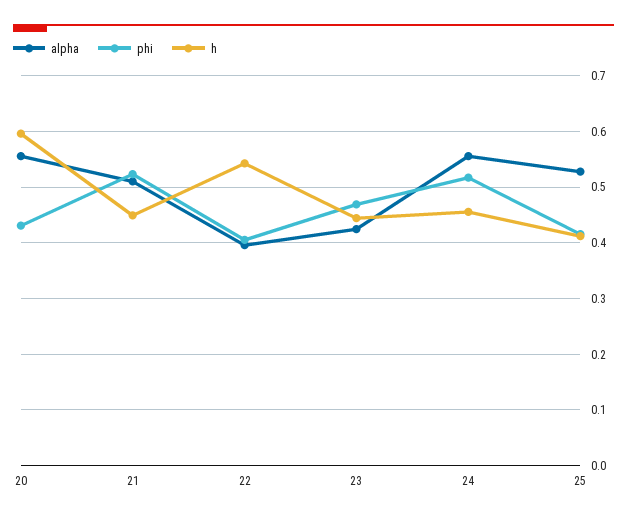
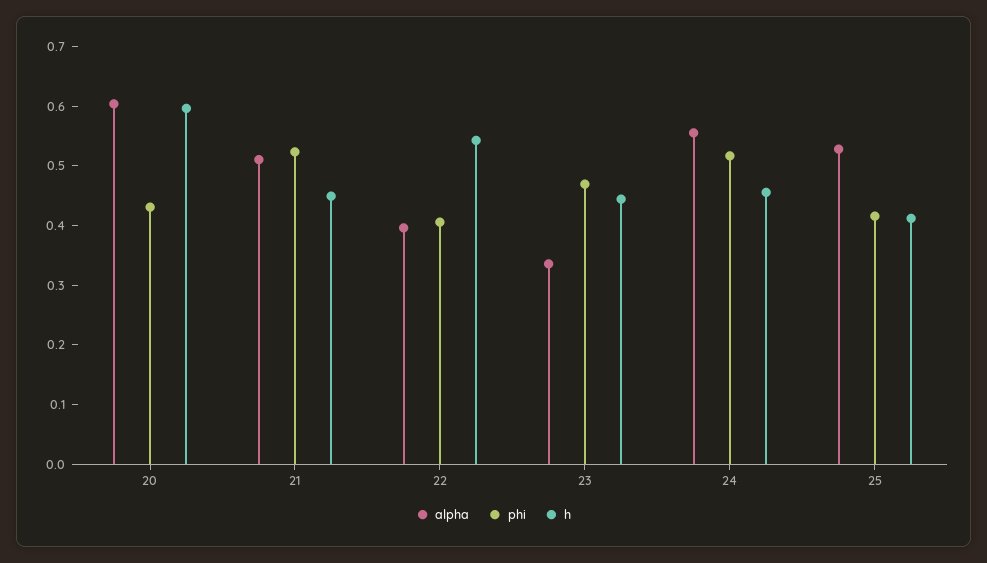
  {
    "alpha": {
-     "20": 0.56,
+     "20": 0.6,
      "21": 0.52,
      "22": 0.4,
-     "23": 0.42,
+     "23": 0.34,
      "24": 0.56,
      "25": 0.52
    },
    "phi": {
      "20": 0.44,
      "21": 0.52,
      "22": 0.4,
      "23": 0.46,
      "24": 0.52,
      "25": 0.42
    },
    "h": {
      "20": 0.6,
      "21": 0.44,
      "22": 0.54,
      "23": 0.44,
      "24": 0.46,
      "25": 0.42
    }
  }

